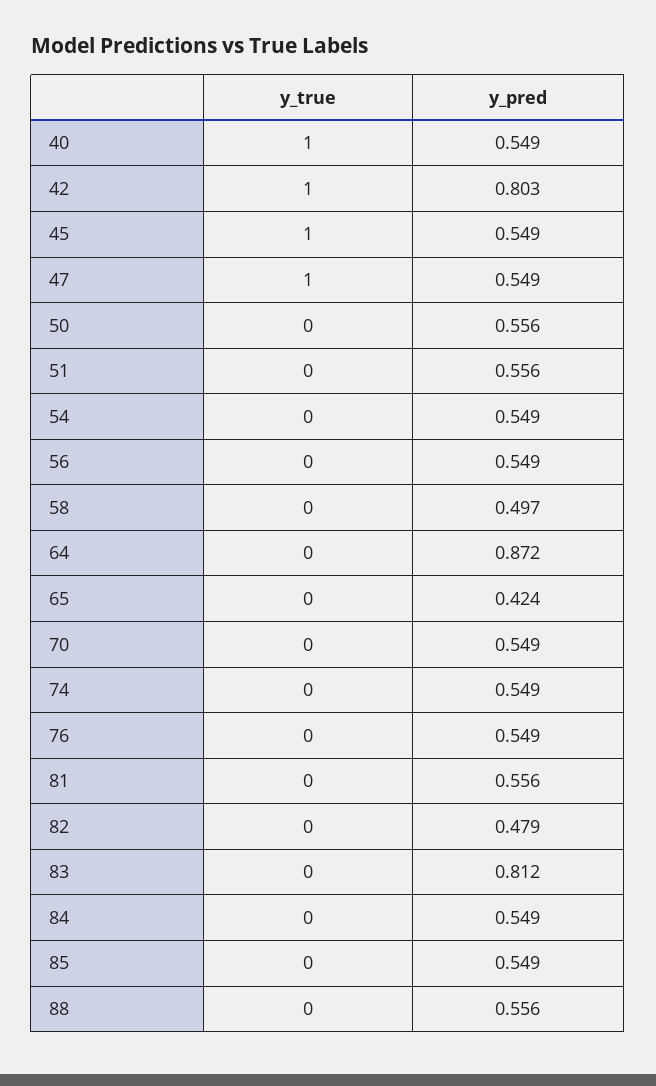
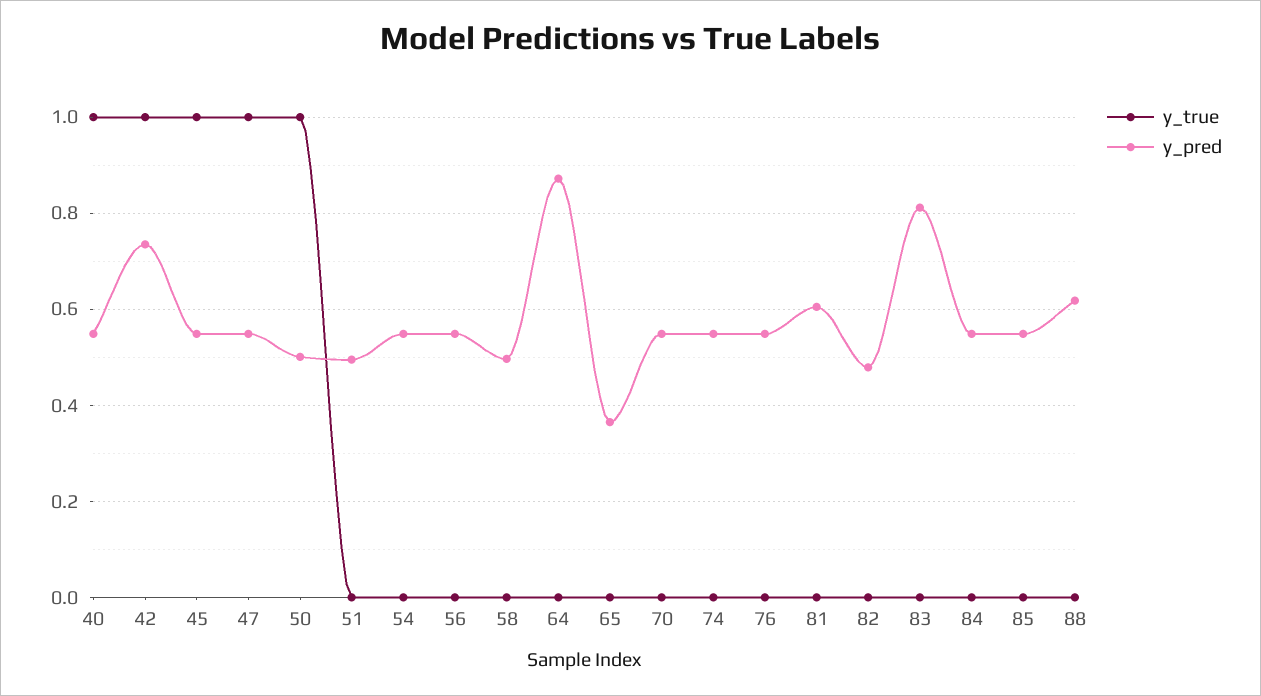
  {
    "y_true": {
      "40": 1,
      "42": 1,
      "45": 1,
      "47": 1,
-     "50": 0,
+     "50": 1,
      "51": 0,
      "54": 0,
      "56": 0,
      "58": 0,
      "64": 0,
      "65": 0,
      "70": 0,
      "74": 0,
      "76": 0,
      "81": 0,
      "82": 0,
      "83": 0,
      "84": 0,
      "85": 0,
      "88": 0
    },
    "y_pred": {
      "40": 0.549,
-     "42": 0.803,
+     "42": 0.74,
      "45": 0.549,
      "47": 0.549,
-     "50": 0.556,
+     "50": 0.5,
-     "51": 0.556,
+     "51": 0.5,
      "54": 0.549,
      "56": 0.549,
      "58": 0.497,
      "64": 0.872,
-     "65": 0.424,
+     "65": 0.36,
      "70": 0.549,
      "74": 0.549,
      "76": 0.549,
-     "81": 0.556,
+     "81": 0.6,
      "82": 0.479,
      "83": 0.812,
      "84": 0.549,
      "85": 0.549,
-     "88": 0.556
+     "88": 0.62
    }
  }

